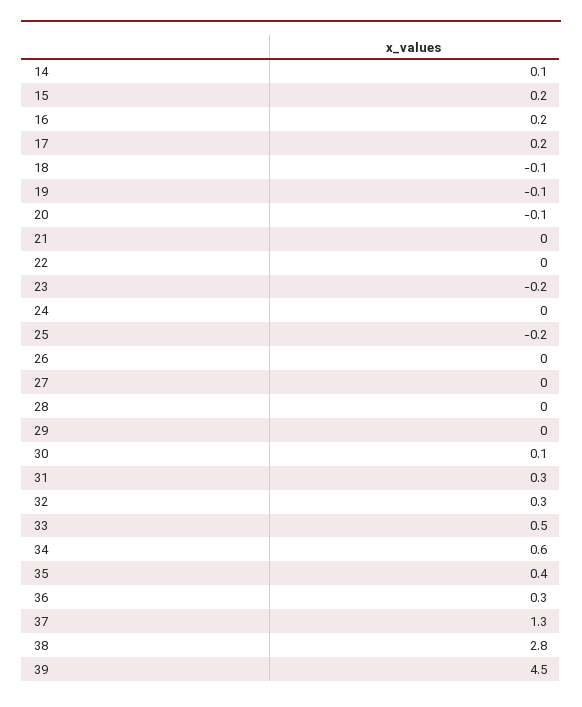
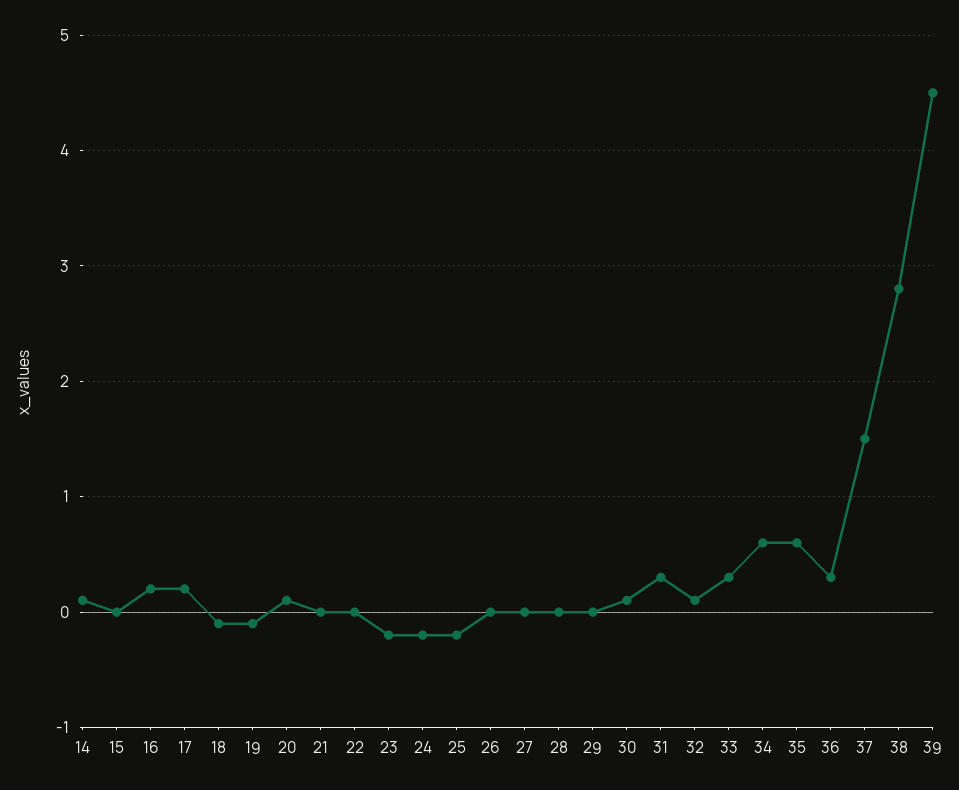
  {
    "14": 0.1,
-   "15": 0.2,
+   "15": 0,
    "16": 0.2,
    "17": 0.2,
    "18": -0.1,
    "19": -0.1,
-   "20": -0.1,
+   "20": 0.1,
    "21": 0,
    "22": 0,
    "23": -0.2,
-   "24": 0,
+   "24": -0.2,
    "25": -0.2,
    "26": 0,
    "27": 0,
    "28": 0,
    "29": 0,
    "30": 0.1,
    "31": 0.3,
-   "32": 0.3,
+   "32": 0.1,
-   "33": 0.5,
+   "33": 0.3,
    "34": 0.6,
-   "35": 0.4,
+   "35": 0.6,
    "36": 0.3,
-   "37": 1.3,
+   "37": 1.5,
    "38": 2.8,
    "39": 4.5
  }

